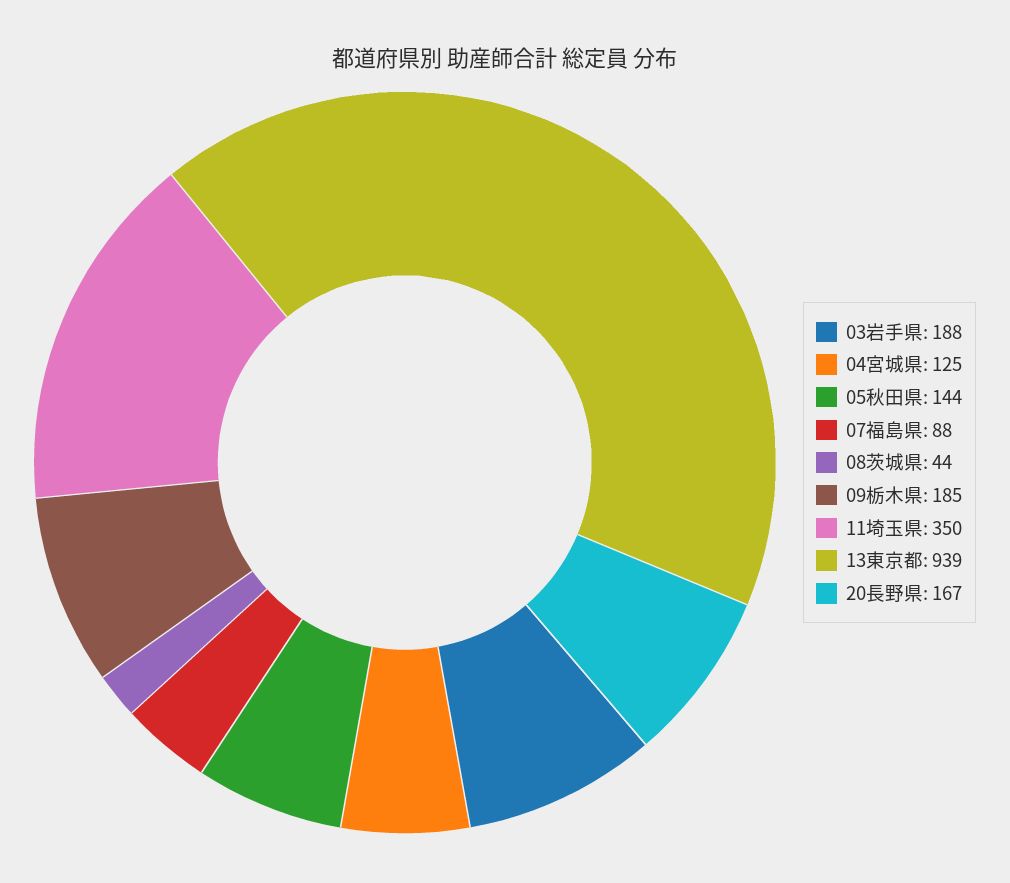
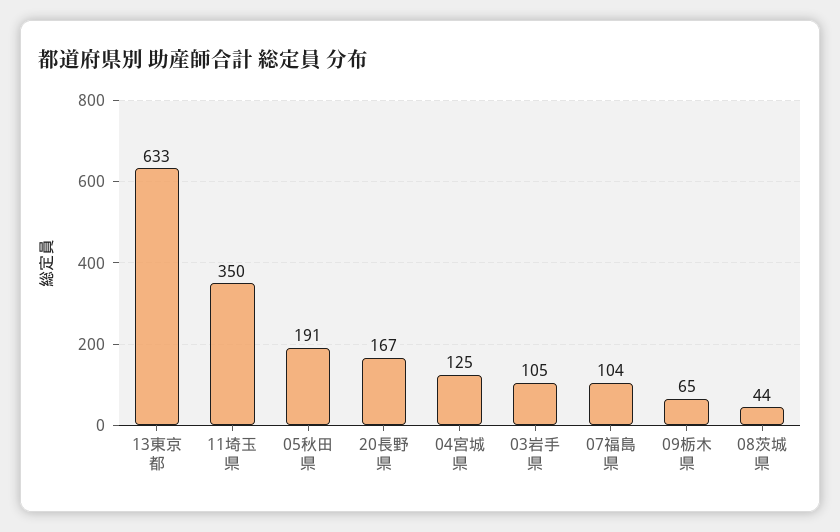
  {
-   "03岩手県": 188,
+   "03岩手県": 105,
    "04宮城県": 125,
-   "05秋田県": 144,
+   "05秋田県": 191,
-   "07福島県": 88,
+   "07福島県": 104,
    "08茨城県": 44,
-   "09栃木県": 185,
+   "09栃木県": 65,
    "11埼玉県": 350,
-   "13東京都": 939,
+   "13東京都": 633,
    "20長野県": 167
  }

